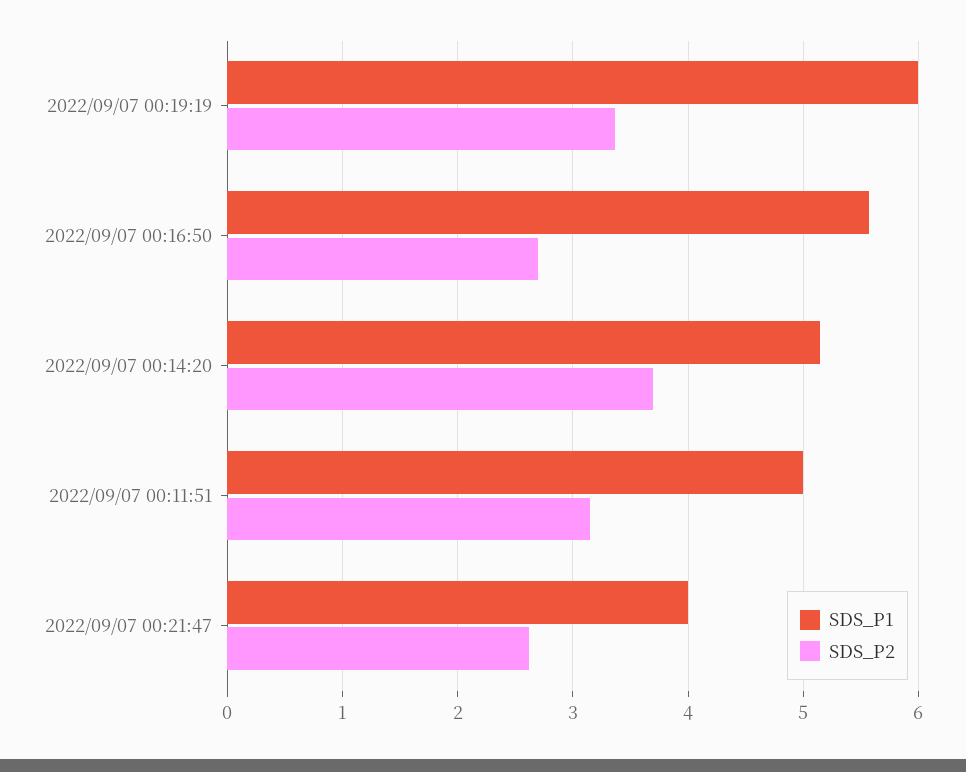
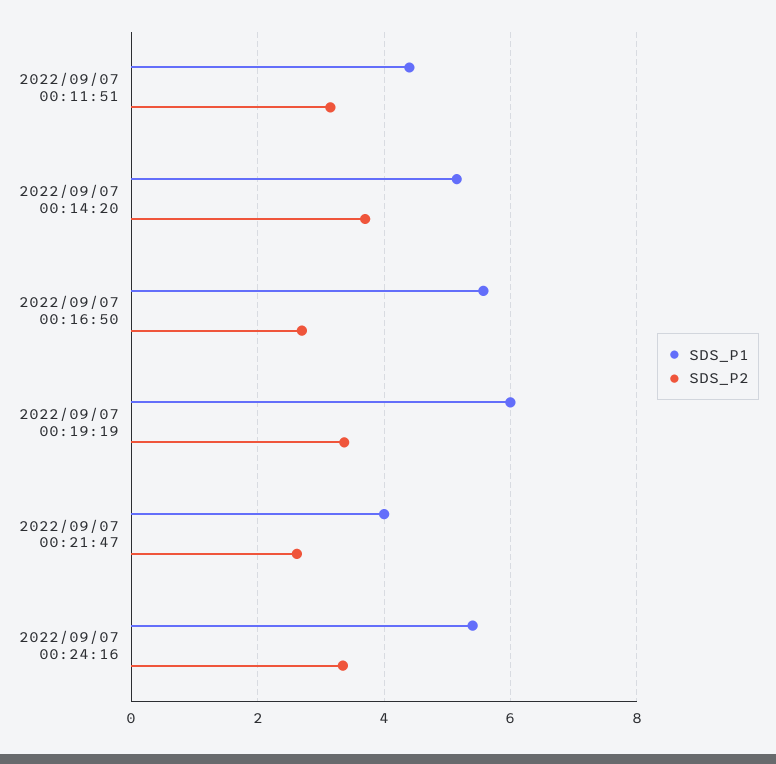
  {
    "SDS_P1": {
      "2022/09/07 00:19:19": 6,
      "2022/09/07 00:16:50": 5.6,
      "2022/09/07 00:14:20": 5.2,
-     "2022/09/07 00:11:51": 5,
+     "2022/09/07 00:11:51": 4.4,
-     "2022/09/07 00:21:47": 4
+     "2022/09/07 00:21:47": 4,
+     "2022/09/07 00:24:16": 5.4
    },
    "SDS_P2": {
      "2022/09/07 00:19:19": 3.4,
      "2022/09/07 00:16:50": 2.7,
      "2022/09/07 00:14:20": 3.7,
      "2022/09/07 00:11:51": 3.2,
-     "2022/09/07 00:21:47": 2.6
+     "2022/09/07 00:21:47": 2.6,
+     "2022/09/07 00:24:16": 3.4
    }
  }

